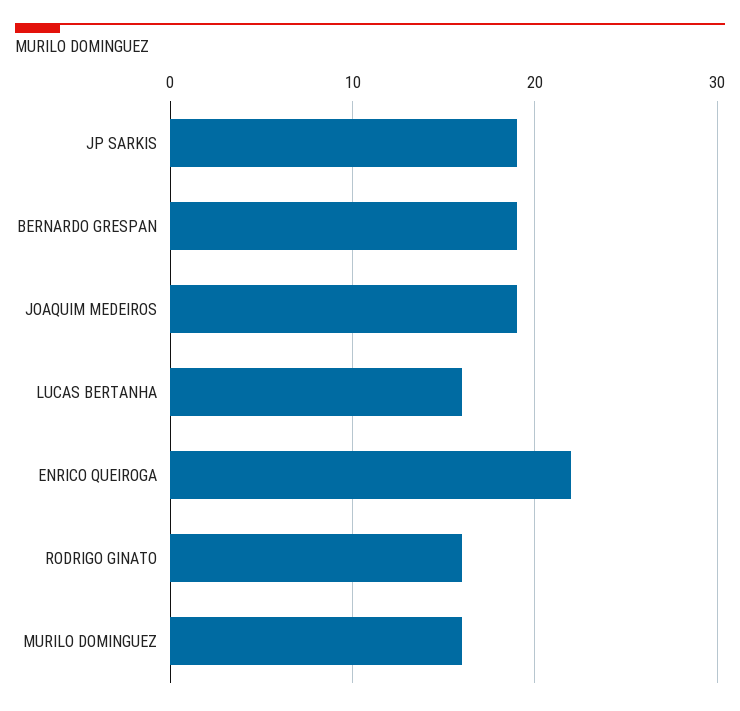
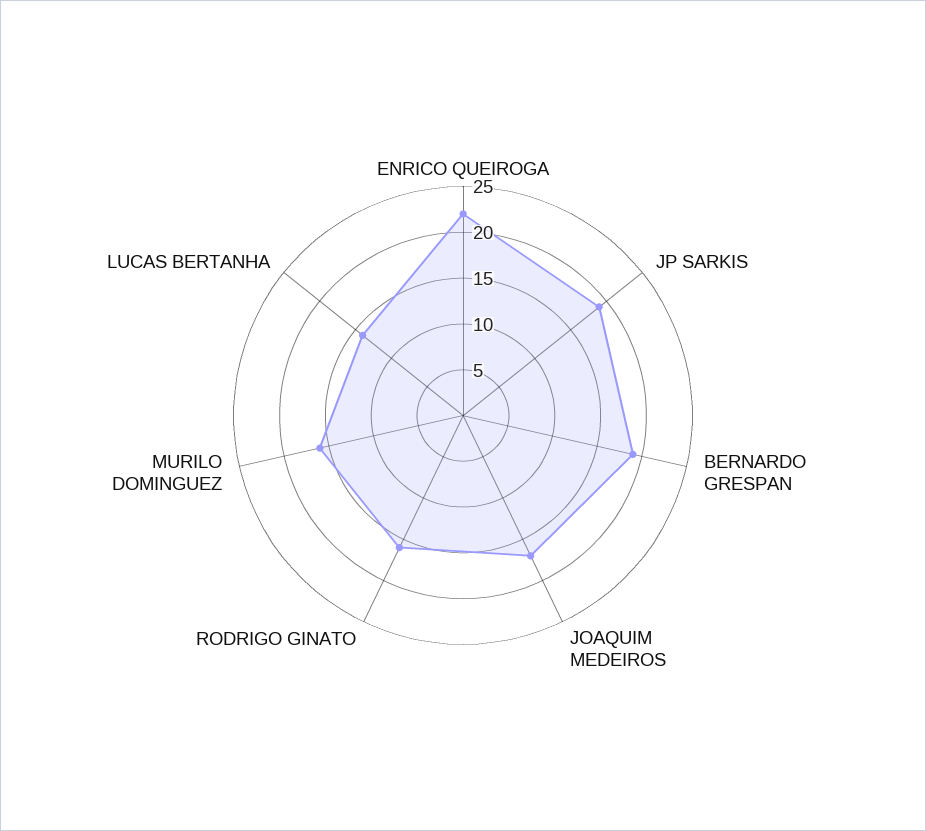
  {
    "JP SARKIS": 19,
    "BERNARDO GRESPAN": 19,
-   "JOAQUIM MEDEIROS": 19,
+   "JOAQUIM MEDEIROS": 17,
-   "LUCAS BERTANHA": 16,
+   "LUCAS BERTANHA": 14,
    "ENRICO QUEIROGA": 22,
    "RODRIGO GINATO": 16,
    "MURILO DOMINGUEZ": 16
  }

